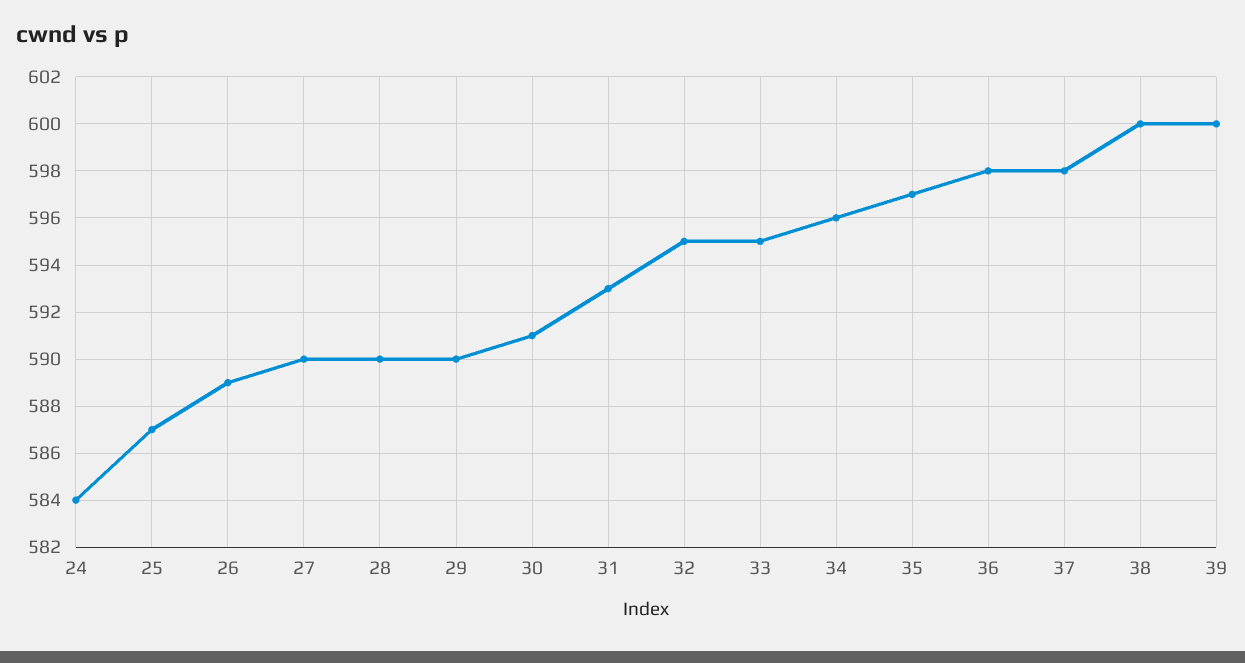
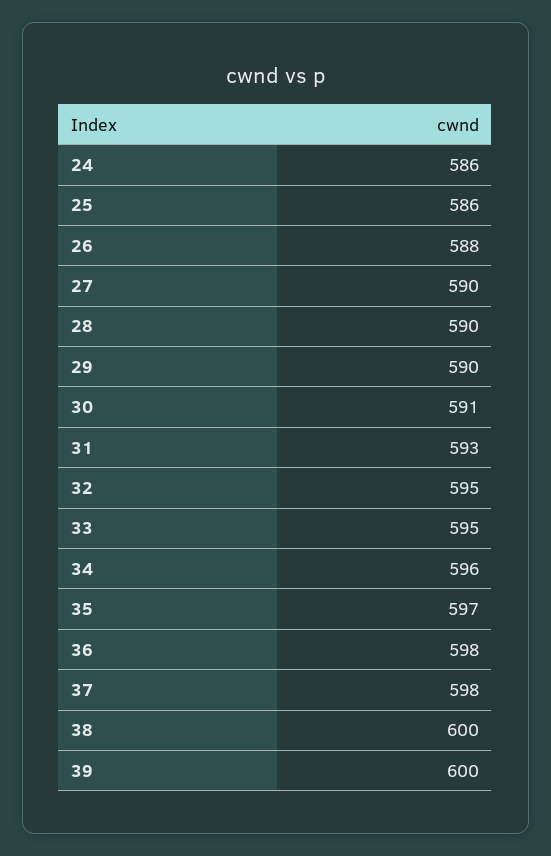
  {
-   "24": 584,
+   "24": 586,
-   "25": 587,
+   "25": 586,
-   "26": 589,
+   "26": 588,
    "27": 590,
    "28": 590,
    "29": 590,
    "30": 591,
    "31": 593,
    "32": 595,
    "33": 595,
    "34": 596,
    "35": 597,
    "36": 598,
    "37": 598,
    "38": 600,
    "39": 600
  }

